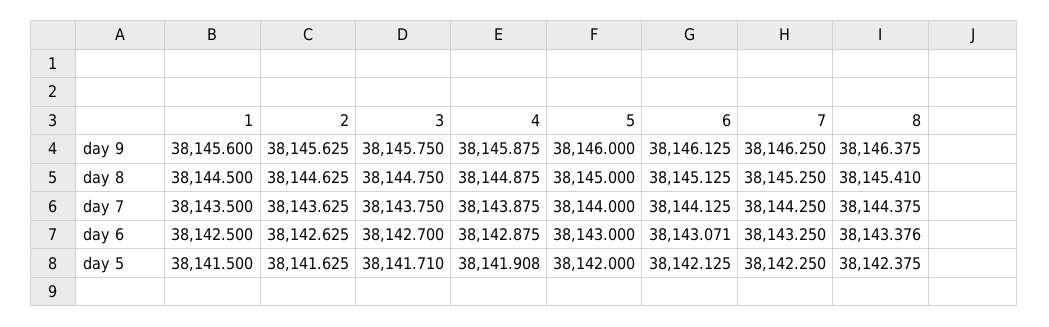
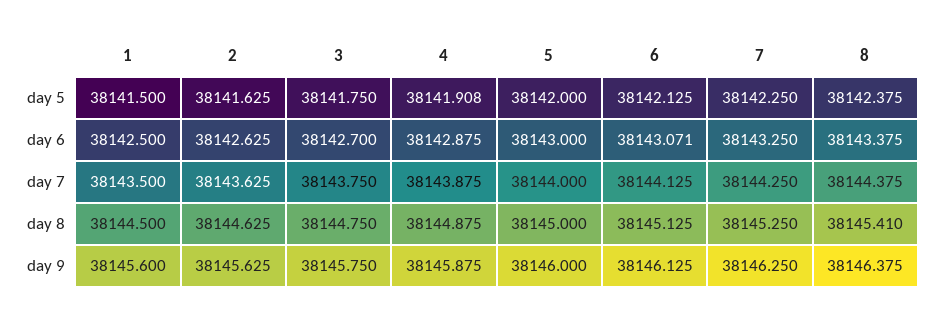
  {
    "1": {
      "day 9": 38145.6,
      "day 8": 38144.5,
      "day 7": 38143.5,
      "day 6": 38142.5,
      "day 5": 38141.5
    },
    "2": {
      "day 9": 38145.625,
      "day 8": 38144.625,
      "day 7": 38143.625,
      "day 6": 38142.625,
      "day 5": 38141.625
    },
    "3": {
      "day 9": 38145.75,
      "day 8": 38144.75,
      "day 7": 38143.75,
      "day 6": 38142.7,
-     "day 5": 38141.71
+     "day 5": 38141.75
    },
    "4": {
      "day 9": 38145.875,
      "day 8": 38144.875,
      "day 7": 38143.875,
      "day 6": 38142.875,
      "day 5": 38141.908
    },
    "5": {
      "day 9": 38146,
      "day 8": 38145,
      "day 7": 38144,
      "day 6": 38143,
      "day 5": 38142
    },
    "6": {
      "day 9": 38146.125,
      "day 8": 38145.125,
      "day 7": 38144.125,
      "day 6": 38143.071,
      "day 5": 38142.125
    },
    "7": {
      "day 9": 38146.25,
      "day 8": 38145.25,
      "day 7": 38144.25,
      "day 6": 38143.25,
      "day 5": 38142.25
    },
    "8": {
      "day 9": 38146.375,
      "day 8": 38145.41,
      "day 7": 38144.375,
-     "day 6": 38143.376,
+     "day 6": 38143.375,
      "day 5": 38142.375
    }
  }

